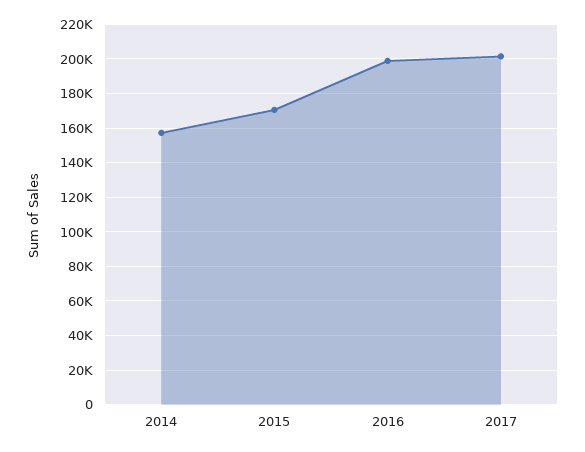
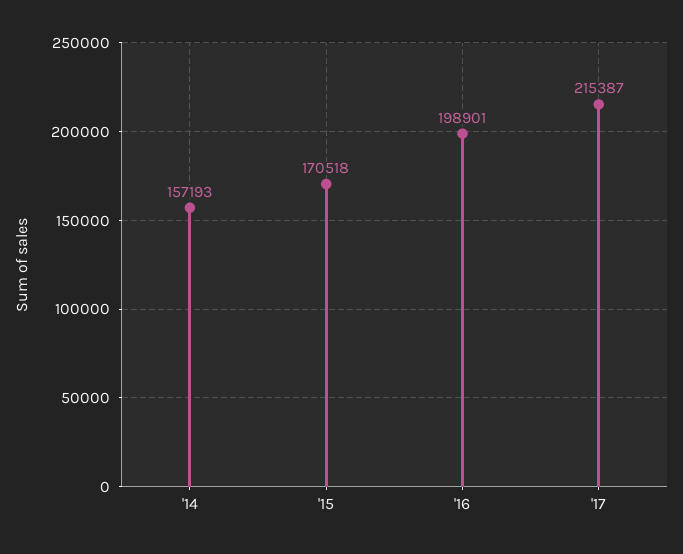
  {
    "2014": 157193,
    "2015": 170518,
    "2016": 198901,
-   "2017": 200000
+   "2017": 215387
  }

